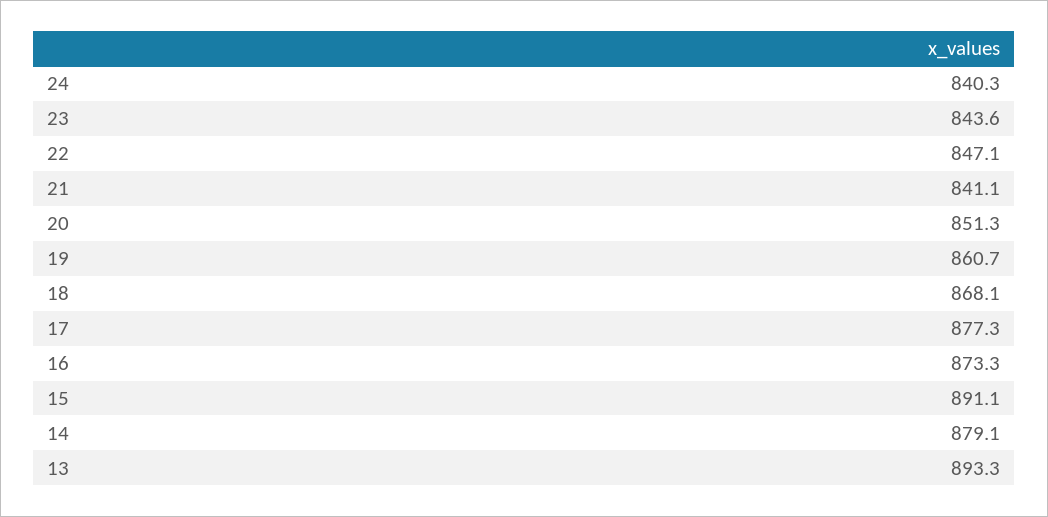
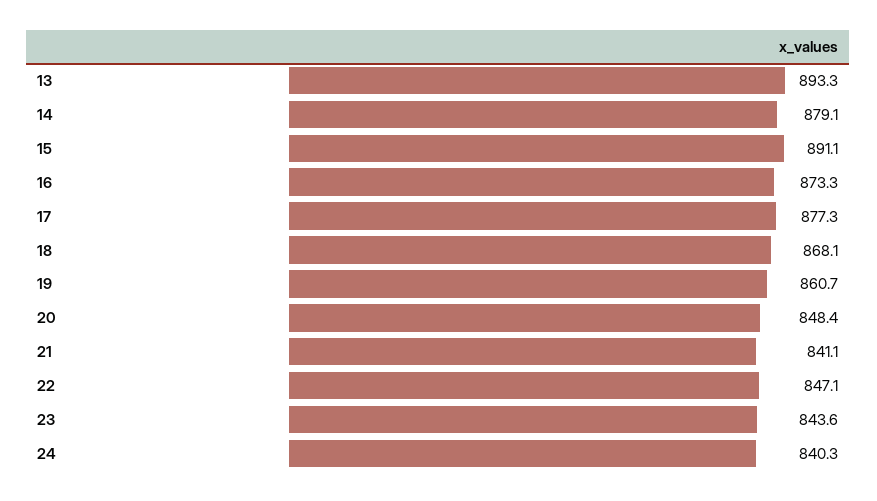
  {
    "24": 840.3,
    "23": 843.6,
    "22": 847.1,
    "21": 841.1,
-   "20": 851.3,
+   "20": 848.4,
    "19": 860.7,
    "18": 868.1,
    "17": 877.3,
    "16": 873.3,
    "15": 891.1,
    "14": 879.1,
    "13": 893.3
  }

